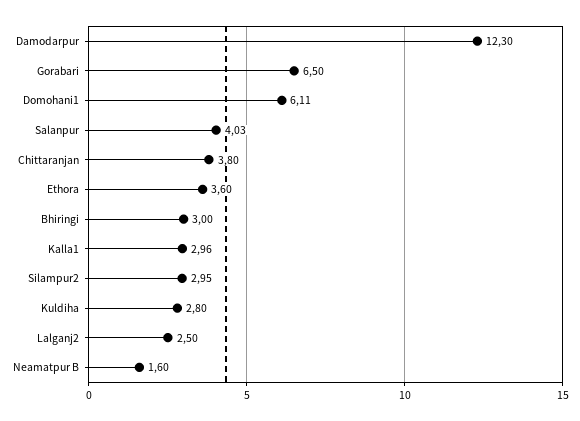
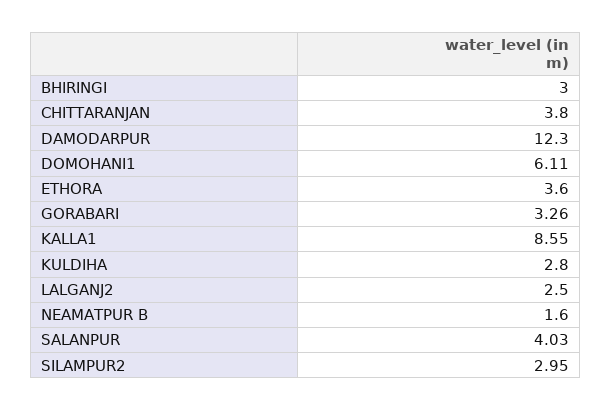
  {
    "Damodarpur": 12.3,
-   "Gorabari": 6.5,
+   "Gorabari": 3.26,
    "Domohani1": 6.11,
    "Salanpur": 4.03,
    "Chittaranjan": 3.8,
    "Ethora": 3.6,
    "Bhiringi": 3,
-   "Kalla1": 2.96,
+   "Kalla1": 8.55,
    "Silampur2": 2.95,
    "Kuldiha": 2.8,
    "Lalganj2": 2.5,
    "Neamatpur B": 1.6
  }

